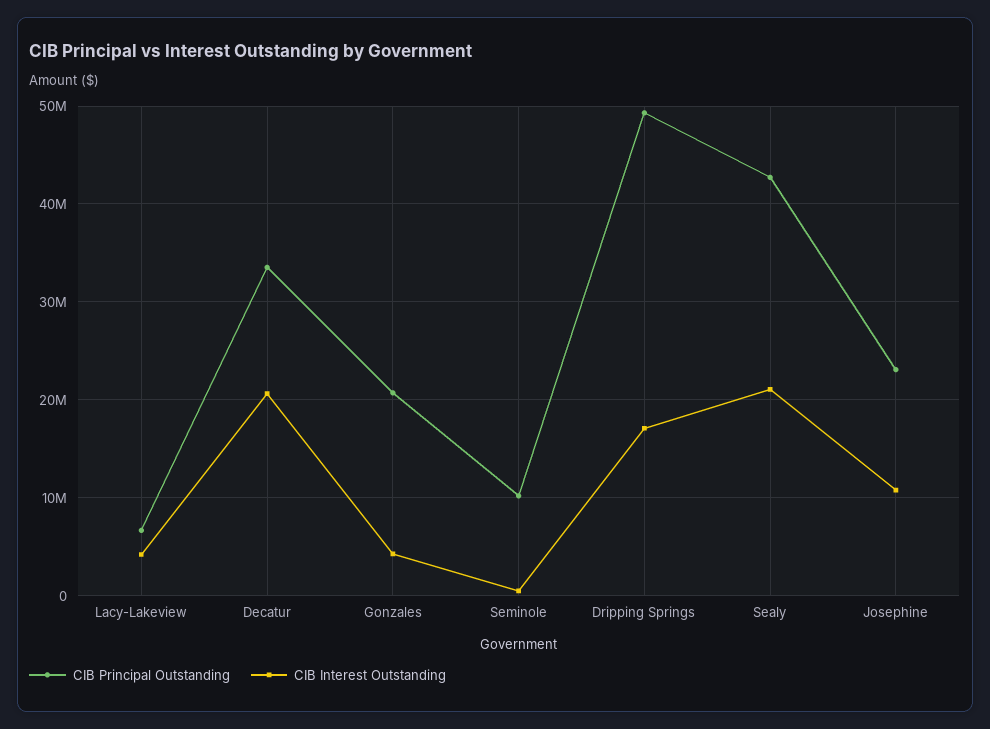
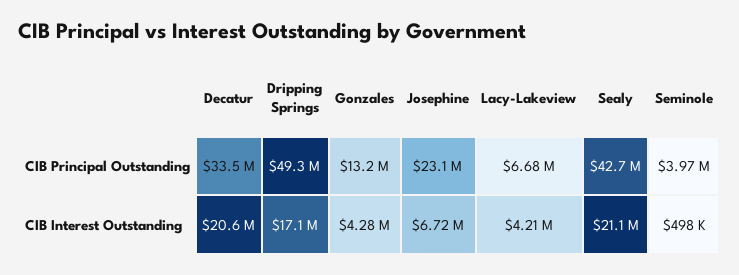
  {
    "CIB Principal Outstanding": {
      "Lacy-Lakeview": 6680000,
      "Decatur": 33500000,
-     "Gonzales": 21000000,
+     "Gonzales": 13200000,
-     "Seminole": 10000000,
+     "Seminole": 3970000,
      "Dripping Springs": 49300000,
      "Sealy": 42700000,
      "Josephine": 23100000
    },
    "CIB Interest Outstanding": {
      "Lacy-Lakeview": 4210000,
      "Decatur": 20600000,
      "Gonzales": 4280000,
      "Seminole": 498000,
      "Dripping Springs": 17100000,
      "Sealy": 21100000,
-     "Josephine": 11000000
+     "Josephine": 6720000
    }
  }

